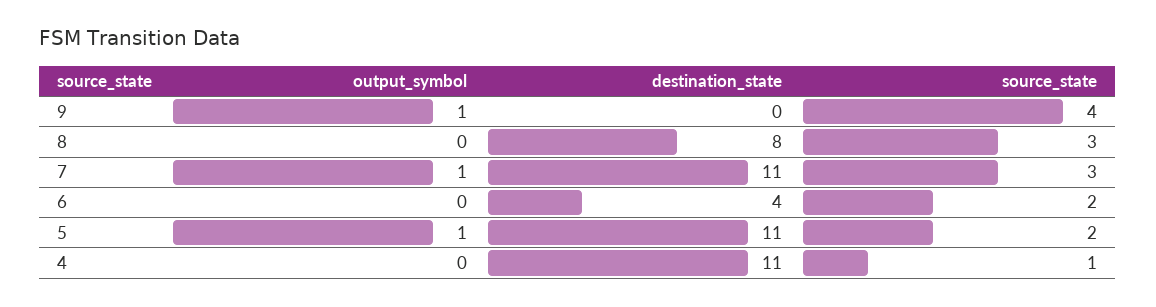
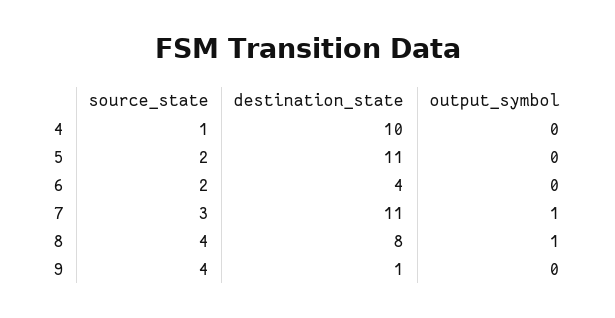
  {
    "output_symbol": {
-     "9": 1,
+     "9": 0,
-     "8": 0,
+     "8": 1,
      "7": 1,
      "6": 0,
-     "5": 1,
+     "5": 0,
      "4": 0
    },
    "destination_state": {
-     "9": 0,
+     "9": 1,
      "8": 8,
      "7": 11,
      "6": 4,
      "5": 11,
-     "4": 11
+     "4": 10
    },
    "source_state": {
      "9": 4,
-     "8": 3,
+     "8": 4,
      "7": 3,
      "6": 2,
      "5": 2,
      "4": 1
    }
  }

